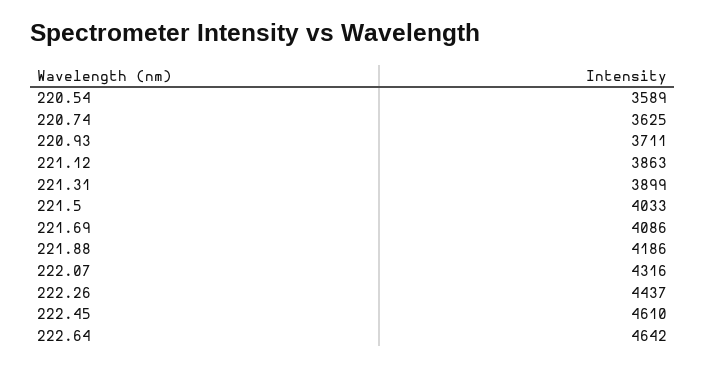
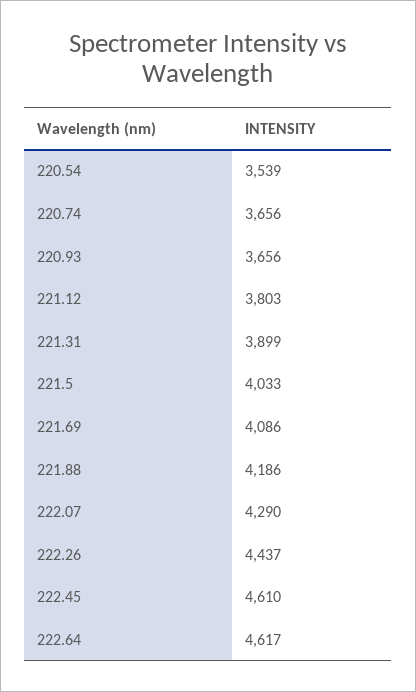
  {
-   "220.54": 3589,
+   "220.54": 3539,
-   "220.74": 3625,
+   "220.74": 3656,
-   "220.93": 3711,
+   "220.93": 3656,
-   "221.12": 3863,
+   "221.12": 3803,
    "221.31": 3899,
    "221.5": 4033,
    "221.69": 4086,
    "221.88": 4186,
-   "222.07": 4316,
+   "222.07": 4290,
    "222.26": 4437,
    "222.45": 4610,
-   "222.64": 4642
+   "222.64": 4617
  }

